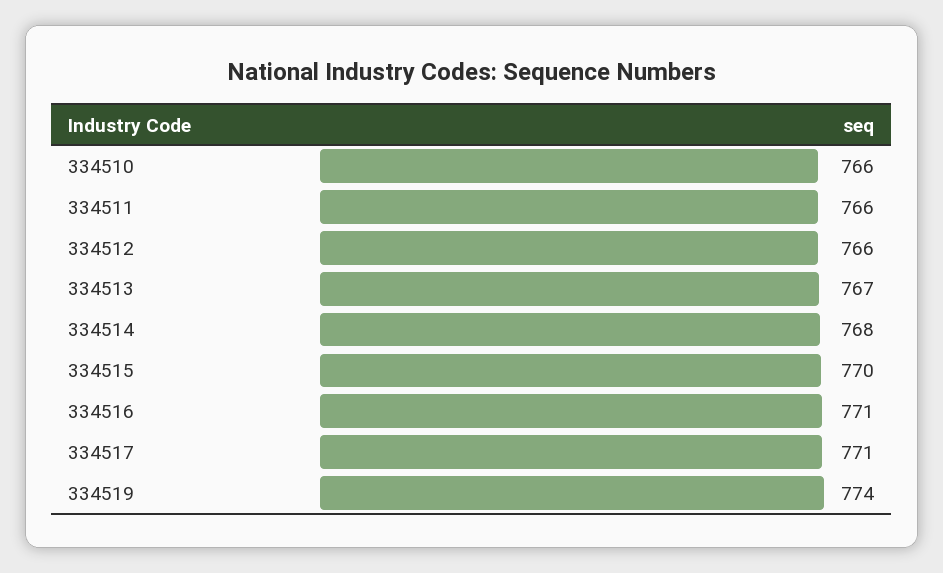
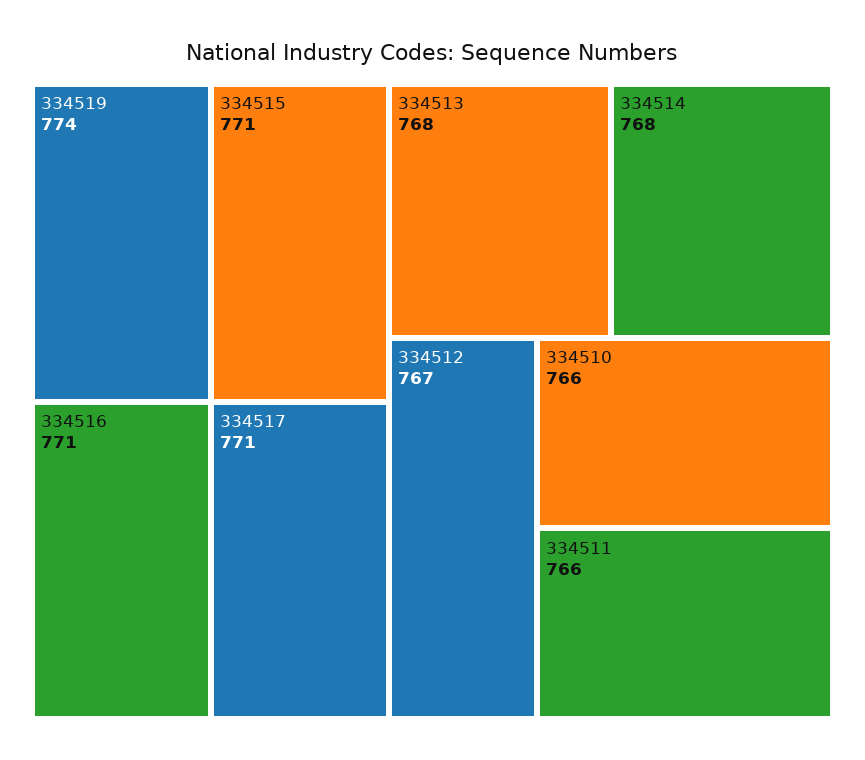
  {
    "334510": 766,
    "334511": 766,
-   "334512": 766,
+   "334512": 767,
-   "334513": 767,
+   "334513": 768,
    "334514": 768,
-   "334515": 770,
+   "334515": 771,
    "334516": 771,
    "334517": 771,
    "334519": 774
  }

